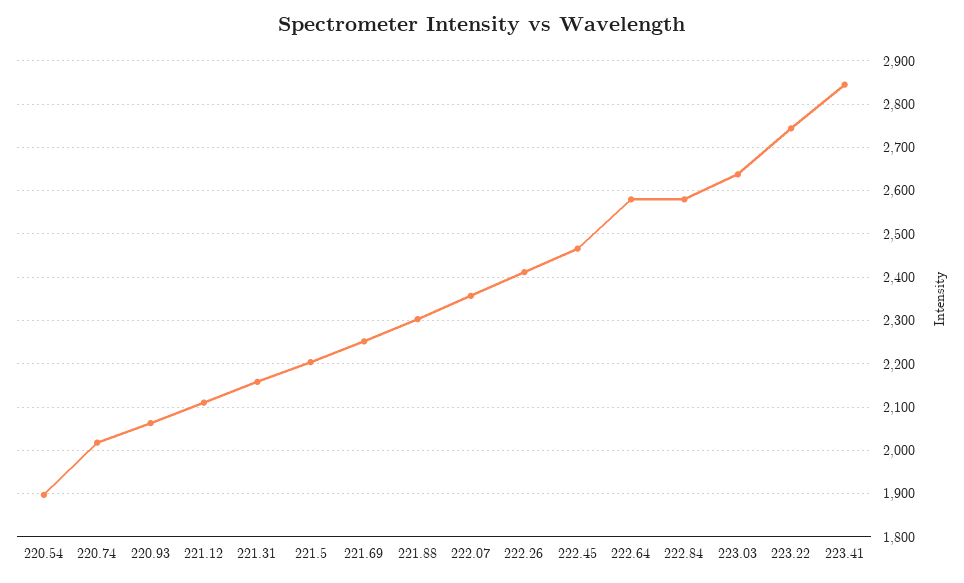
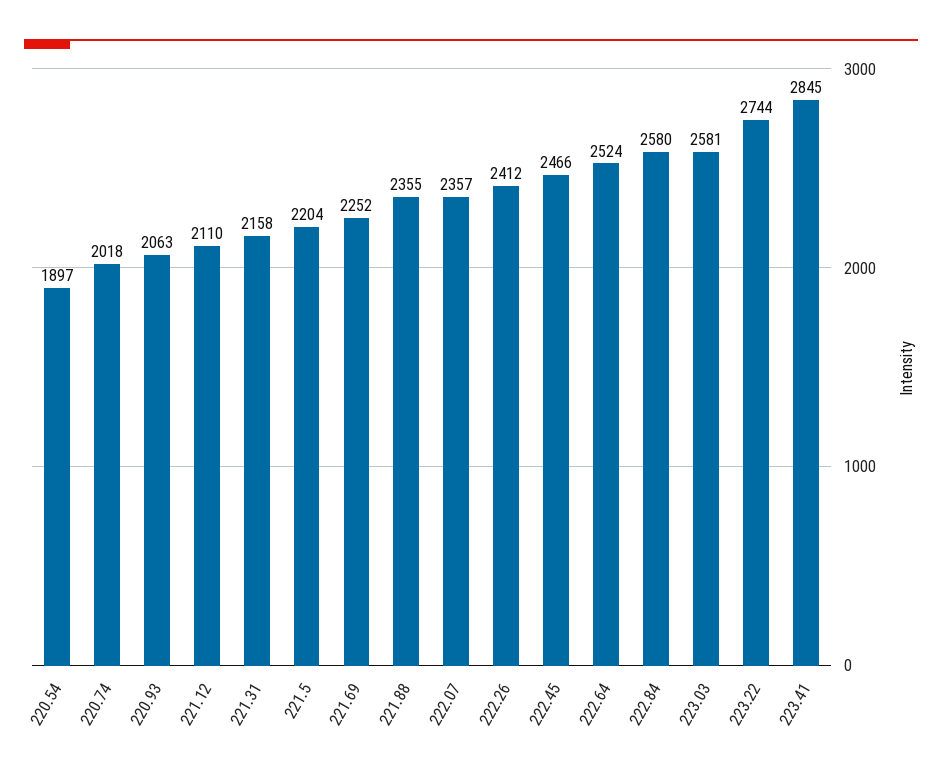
  {
    "220.54": 1897,
    "220.74": 2018,
    "220.93": 2063,
    "221.12": 2110,
    "221.31": 2158,
    "221.5": 2204,
    "221.69": 2252,
-   "221.88": 2300,
+   "221.88": 2355,
    "222.07": 2357,
    "222.26": 2412,
    "222.45": 2466,
-   "222.64": 2580,
+   "222.64": 2524,
    "222.84": 2580,
-   "223.03": 2640,
+   "223.03": 2581,
    "223.22": 2744,
    "223.41": 2845
  }

